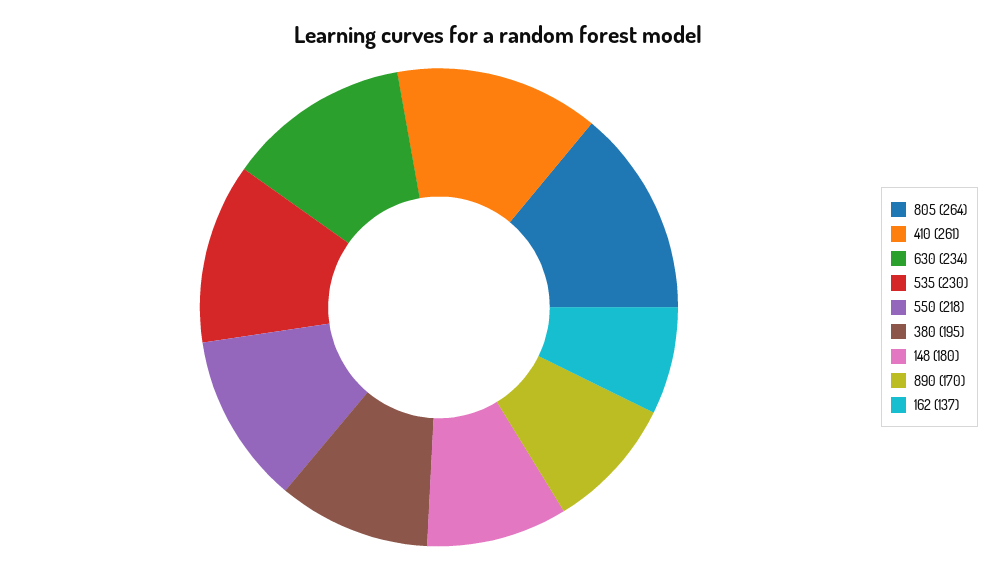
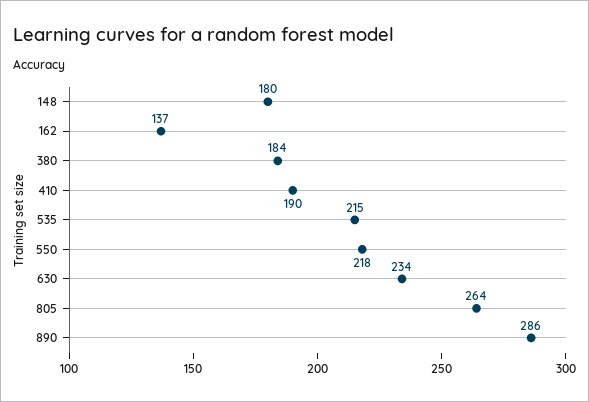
  {
    "805": 264,
-   "410": 261,
+   "410": 190,
    "630": 234,
-   "535": 230,
+   "535": 215,
    "550": 218,
-   "380": 195,
+   "380": 184,
    "148": 180,
-   "890": 170,
+   "890": 286,
    "162": 137
  }

